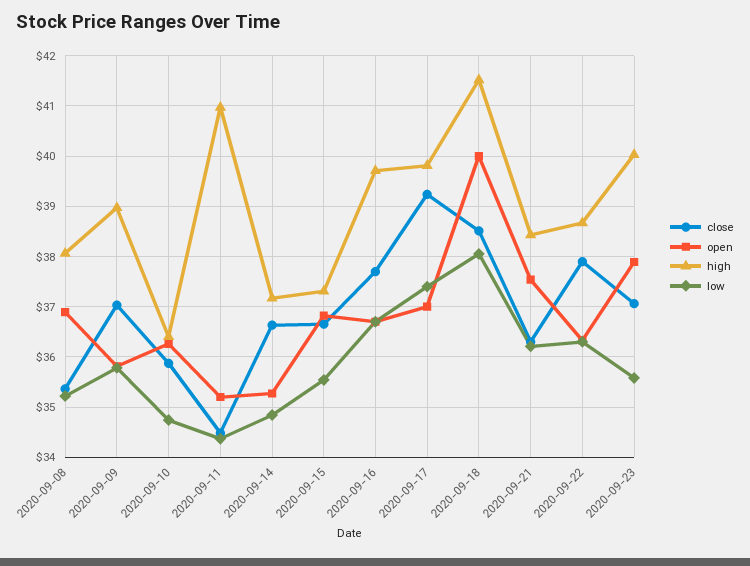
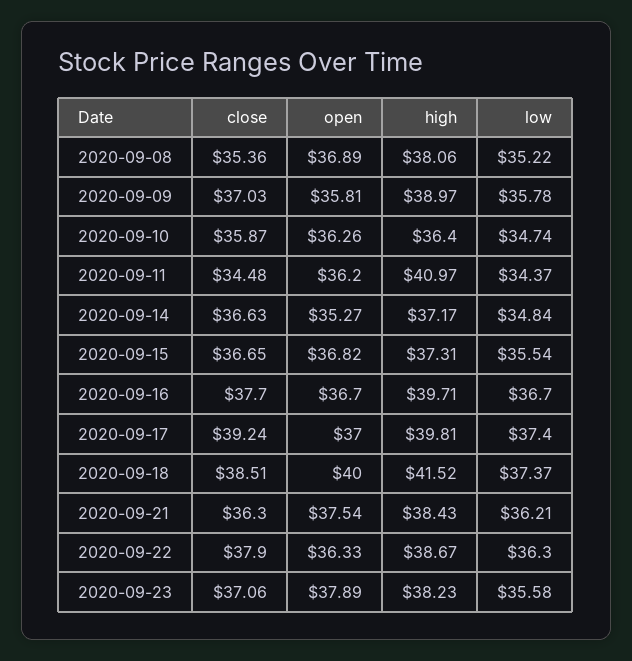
  {
    "close": {
      "2020-09-08": 35.36,
      "2020-09-09": 37.03,
      "2020-09-10": 35.87,
      "2020-09-11": 34.48,
      "2020-09-14": 36.63,
      "2020-09-15": 36.65,
      "2020-09-16": 37.7,
      "2020-09-17": 39.24,
      "2020-09-18": 38.51,
      "2020-09-21": 36.3,
      "2020-09-22": 37.9,
      "2020-09-23": 37.06
    },
    "open": {
      "2020-09-08": 36.89,
      "2020-09-09": 35.81,
      "2020-09-10": 36.26,
-     "2020-09-11": 35.2,
+     "2020-09-11": 36.2,
      "2020-09-14": 35.27,
      "2020-09-15": 36.82,
      "2020-09-16": 36.7,
      "2020-09-17": 37,
      "2020-09-18": 40,
      "2020-09-21": 37.54,
      "2020-09-22": 36.33,
      "2020-09-23": 37.89
    },
    "high": {
      "2020-09-08": 38.06,
      "2020-09-09": 38.97,
      "2020-09-10": 36.4,
      "2020-09-11": 40.97,
      "2020-09-14": 37.17,
      "2020-09-15": 37.31,
      "2020-09-16": 39.71,
      "2020-09-17": 39.81,
      "2020-09-18": 41.52,
      "2020-09-21": 38.43,
      "2020-09-22": 38.67,
-     "2020-09-23": 40
+     "2020-09-23": 38.23
    },
    "low": {
      "2020-09-08": 35.22,
      "2020-09-09": 35.78,
      "2020-09-10": 34.74,
      "2020-09-11": 34.37,
      "2020-09-14": 34.84,
      "2020-09-15": 35.54,
      "2020-09-16": 36.7,
      "2020-09-17": 37.4,
-     "2020-09-18": 38,
+     "2020-09-18": 37.37,
      "2020-09-21": 36.21,
      "2020-09-22": 36.3,
      "2020-09-23": 35.58
    }
  }

